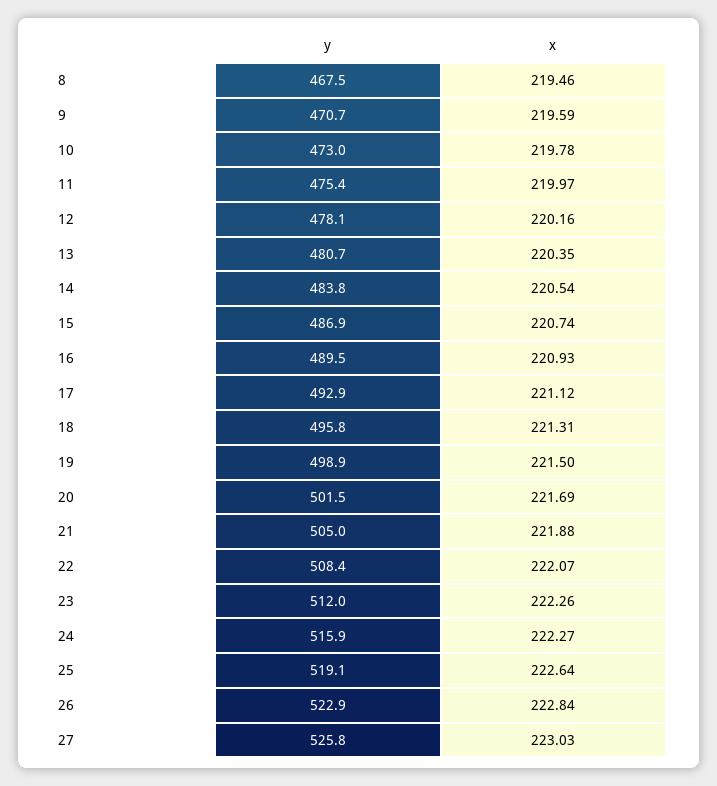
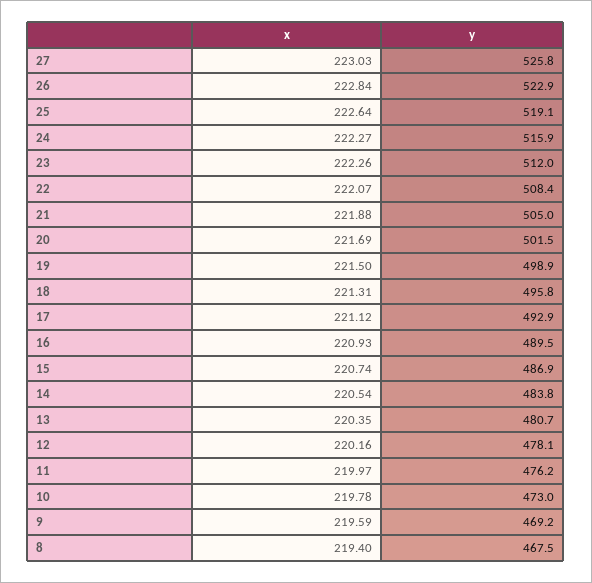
  {
    "y": {
      "8": 467.5,
-     "9": 470.7,
+     "9": 469.2,
      "10": 473,
-     "11": 475.4,
+     "11": 476.2,
      "12": 478.1,
      "13": 480.7,
      "14": 483.8,
      "15": 486.9,
      "16": 489.5,
      "17": 492.9,
      "18": 495.8,
      "19": 498.9,
      "20": 501.5,
      "21": 505,
      "22": 508.4,
      "23": 512,
      "24": 515.9,
      "25": 519.1,
      "26": 522.9,
      "27": 525.8
    },
    "x": {
-     "8": 219.46,
+     "8": 219.4,
      "9": 219.59,
      "10": 219.78,
      "11": 219.97,
      "12": 220.16,
      "13": 220.35,
      "14": 220.54,
      "15": 220.74,
      "16": 220.93,
      "17": 221.12,
      "18": 221.31,
      "19": 221.5,
      "20": 221.69,
      "21": 221.88,
      "22": 222.07,
      "23": 222.26,
      "24": 222.27,
      "25": 222.64,
      "26": 222.84,
      "27": 223.03
    }
  }

